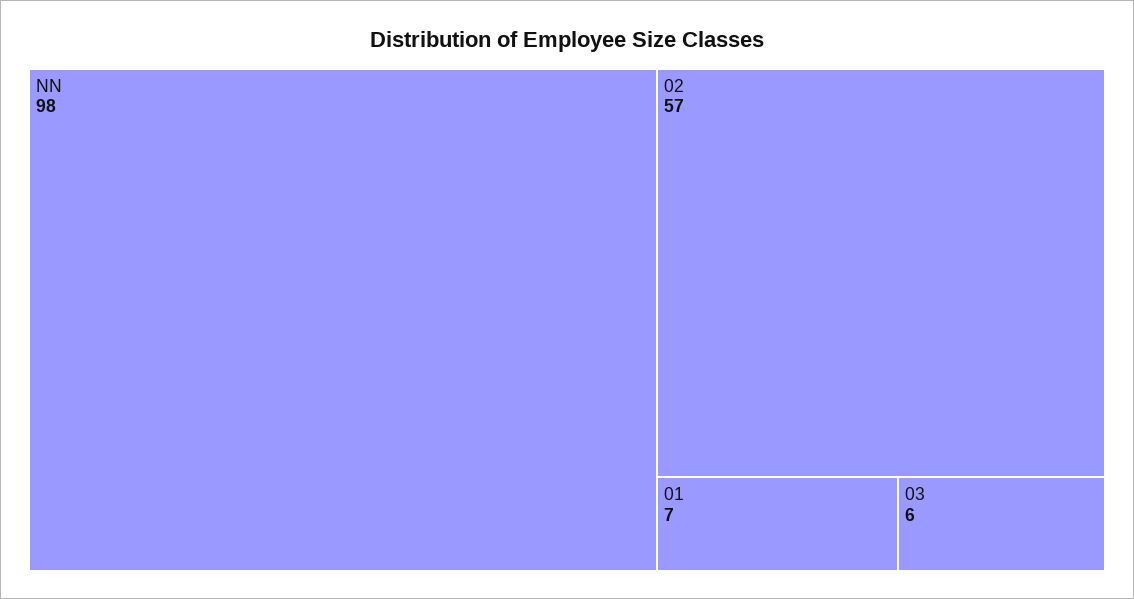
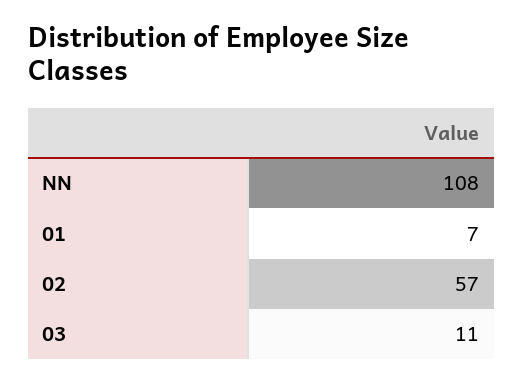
  {
-   "NN": 98,
+   "NN": 108,
    "02": 57,
    "01": 7,
-   "03": 6
+   "03": 11
  }

